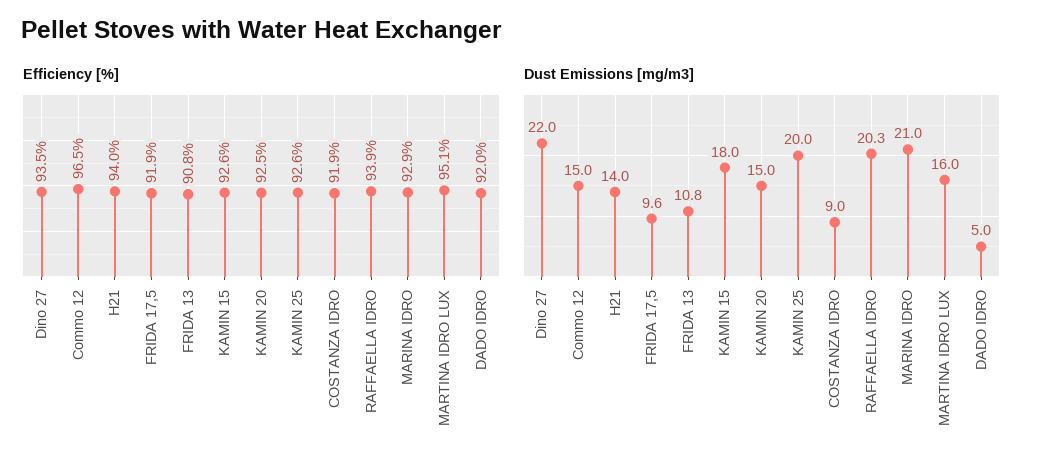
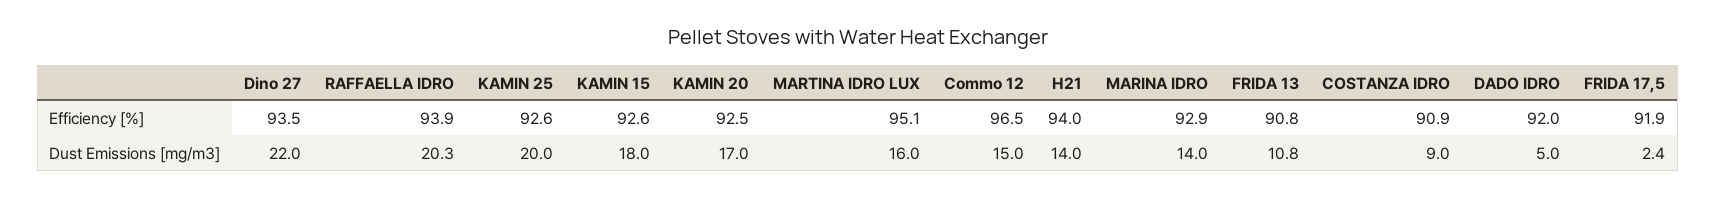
  {
    "Efficiency [%]": {
      "Dino 27": 93.5,
      "Commo 12": 96.5,
      "H21": 94,
      "FRIDA 17,5": 91.9,
      "FRIDA 13": 90.8,
      "KAMIN 15": 92.6,
      "KAMIN 20": 92.5,
      "KAMIN 25": 92.6,
-     "COSTANZA IDRO": 91.9,
+     "COSTANZA IDRO": 90.9,
      "RAFFAELLA IDRO": 93.9,
      "MARINA IDRO": 92.9,
      "MARTINA IDRO LUX": 95.1,
      "DADO IDRO": 92
    },
    "Dust Emissions [mg/m3]": {
      "Dino 27": 22,
      "Commo 12": 15,
      "H21": 14,
-     "FRIDA 17,5": 9.6,
+     "FRIDA 17,5": 2.4,
      "FRIDA 13": 10.8,
      "KAMIN 15": 18,
-     "KAMIN 20": 15,
+     "KAMIN 20": 17,
      "KAMIN 25": 20,
      "COSTANZA IDRO": 9,
      "RAFFAELLA IDRO": 20.3,
-     "MARINA IDRO": 21,
+     "MARINA IDRO": 14,
      "MARTINA IDRO LUX": 16,
      "DADO IDRO": 5
    }
  }

